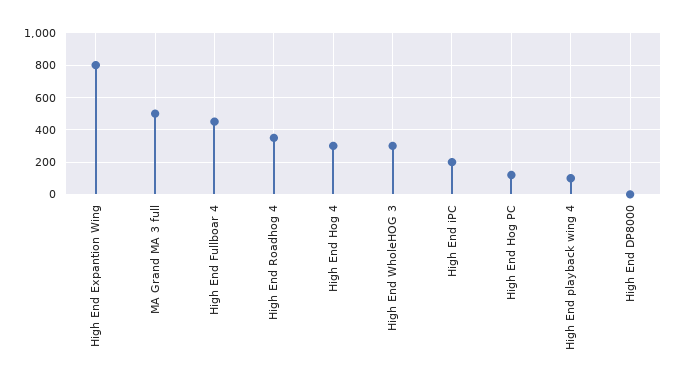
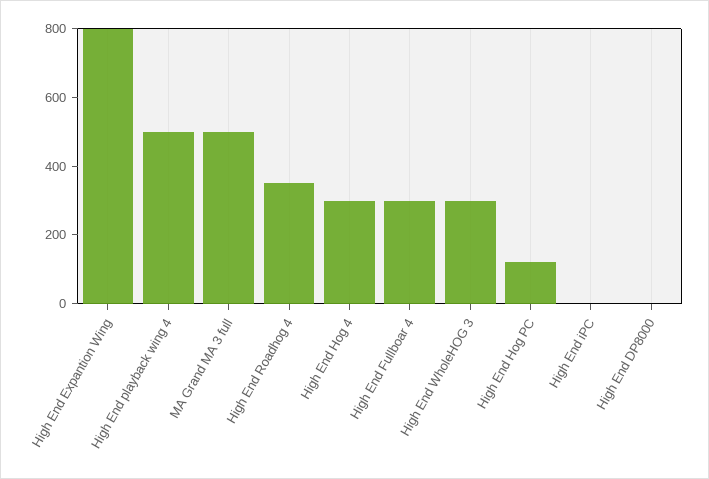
  {
    "High End Expantion Wing": 800,
    "MA Grand MA 3 full": 500,
-   "High End Fullboar 4": 450,
+   "High End Fullboar 4": 300,
    "High End Roadhog 4": 350,
    "High End Hog 4": 300,
    "High End WholeHOG 3": 300,
-   "High End iPC": 200,
+   "High End iPC": 0,
    "High End Hog PC": 100,
-   "High End playback wing 4": 100,
+   "High End playback wing 4": 500,
    "High End DP8000": 0
  }

